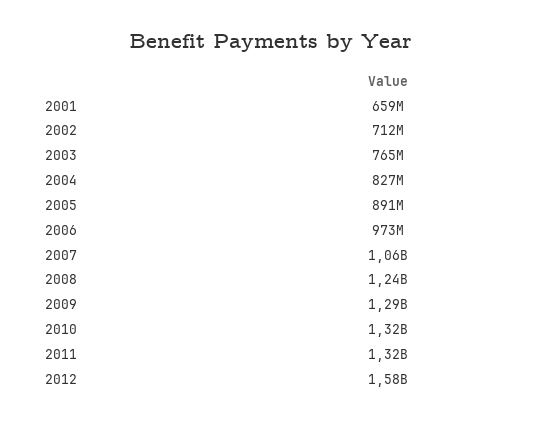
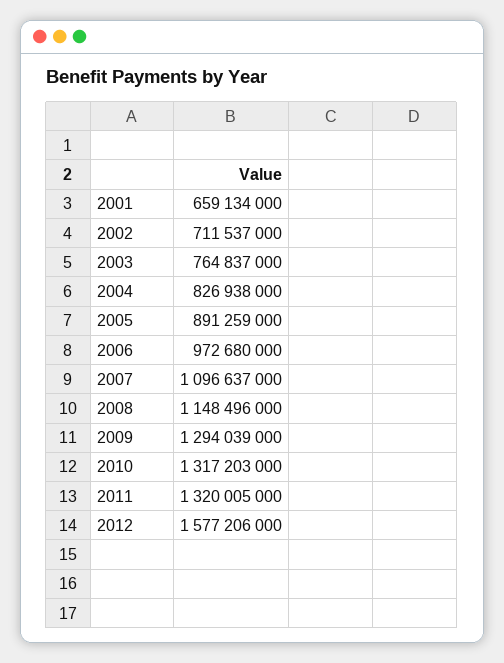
  {
    "2001": 659134000,
    "2002": 711537000,
    "2003": 764837000,
    "2004": 826938000,
    "2005": 891259000,
    "2006": 972680000,
-   "2007": 1060000000,
+   "2007": 1096637000,
-   "2008": 1240000000,
+   "2008": 1148496000,
    "2009": 1294039000,
    "2010": 1317203000,
    "2011": 1320005000,
    "2012": 1577206000
  }

